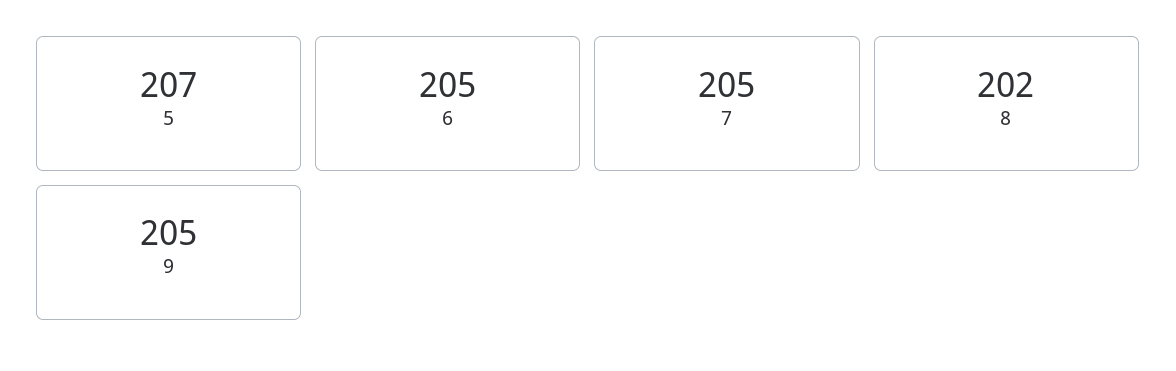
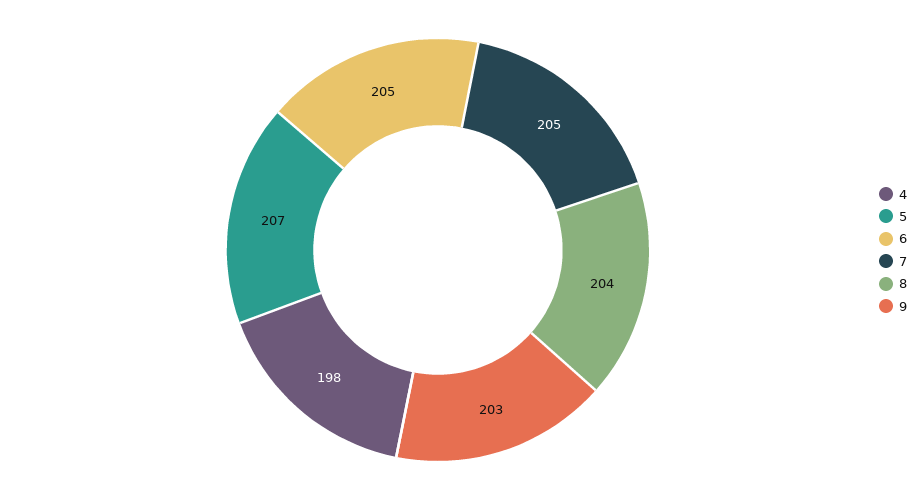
  {
    "5": 207,
    "6": 205,
    "7": 205,
-   "8": 202,
+   "8": 204,
-   "9": 205
+   "9": 203,
+   "4": 198
  }

